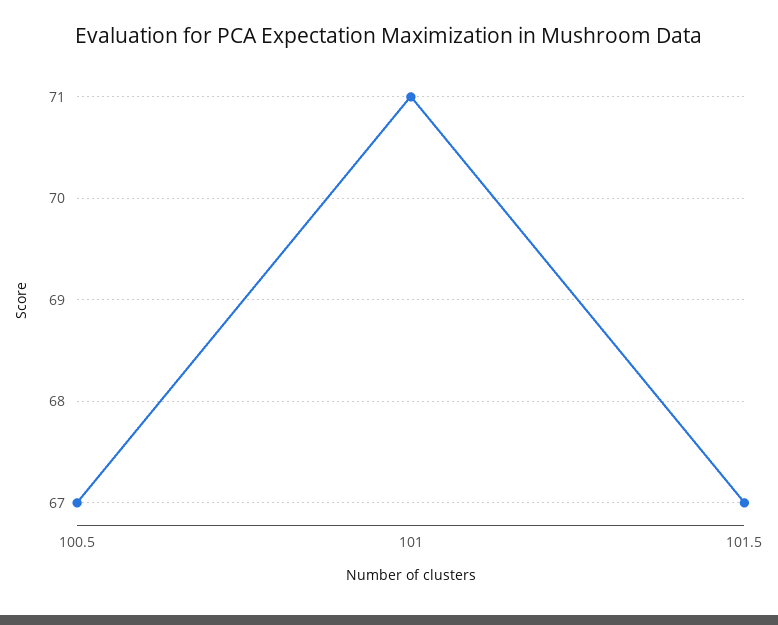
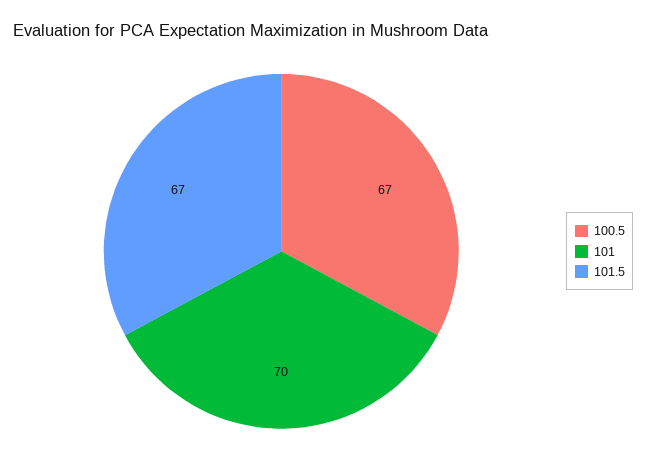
  {
    "100.5": 67,
-   "101": 71,
+   "101": 70,
    "101.5": 67
  }

